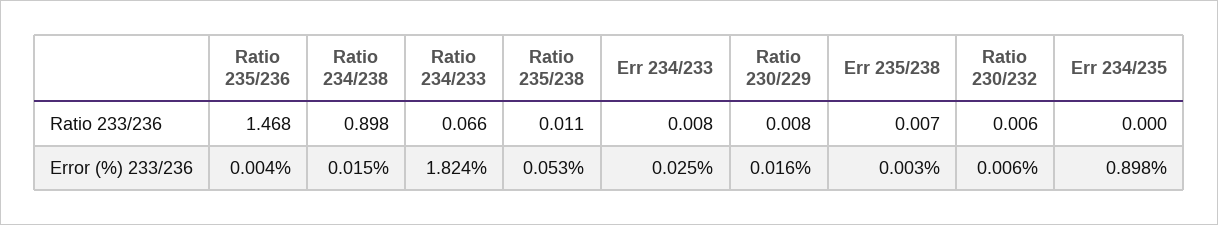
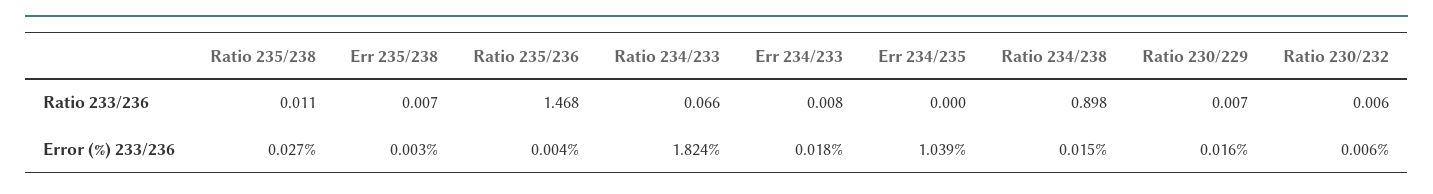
  {
    "Ratio 235/236": {
      "Ratio 233/236": 1.468,
      "Error (%) 233/236": 0.004
    },
    "Ratio 234/238": {
      "Ratio 233/236": 0.898,
      "Error (%) 233/236": 0.015
    },
    "Ratio 234/233": {
      "Ratio 233/236": 0.066,
      "Error (%) 233/236": 1.824
    },
    "Ratio 235/238": {
      "Ratio 233/236": 0.011,
-     "Error (%) 233/236": 0.053
+     "Error (%) 233/236": 0.027
    },
    "Err 234/233": {
      "Ratio 233/236": 0.008,
-     "Error (%) 233/236": 0.025
+     "Error (%) 233/236": 0.018
    },
    "Ratio 230/229": {
-     "Ratio 233/236": 0.008,
+     "Ratio 233/236": 0.007,
      "Error (%) 233/236": 0.016
    },
    "Err 235/238": {
      "Ratio 233/236": 0.007,
      "Error (%) 233/236": 0.003
    },
    "Ratio 230/232": {
      "Ratio 233/236": 0.006,
      "Error (%) 233/236": 0.006
    },
    "Err 234/235": {
      "Ratio 233/236": 0,
-     "Error (%) 233/236": 0.898
+     "Error (%) 233/236": 1.039
    }
  }

